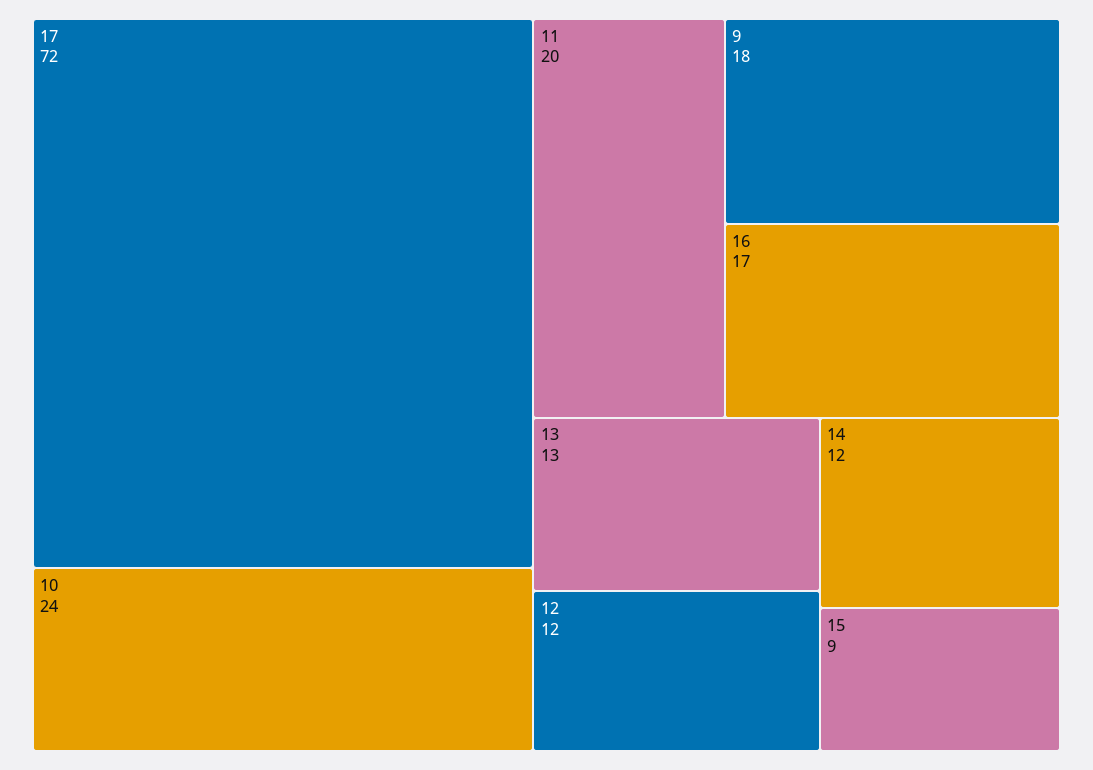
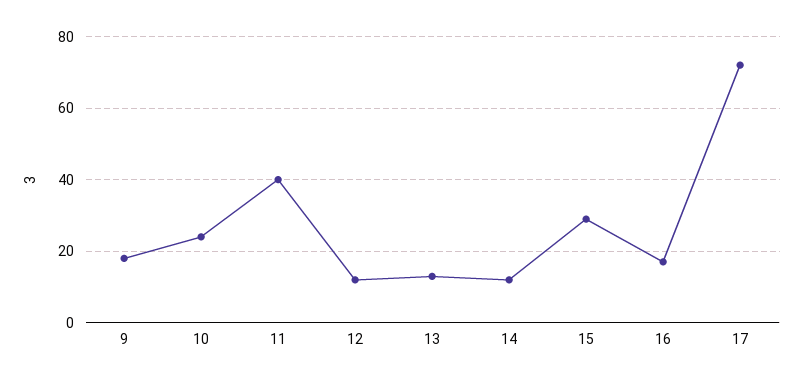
  {
    "17": 72,
    "10": 24,
-   "11": 20,
+   "11": 40,
    "9": 18,
    "16": 17,
    "13": 13,
    "12": 12,
    "14": 12,
-   "15": 9
+   "15": 30
  }

